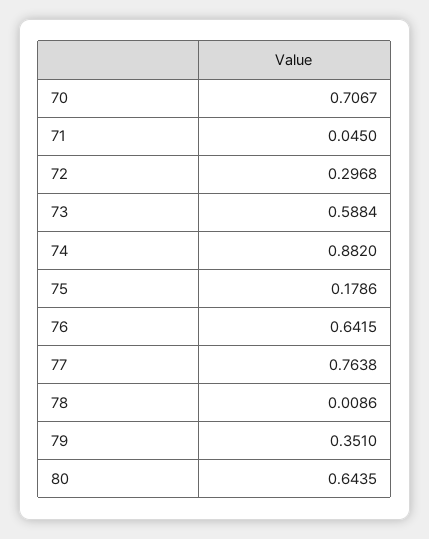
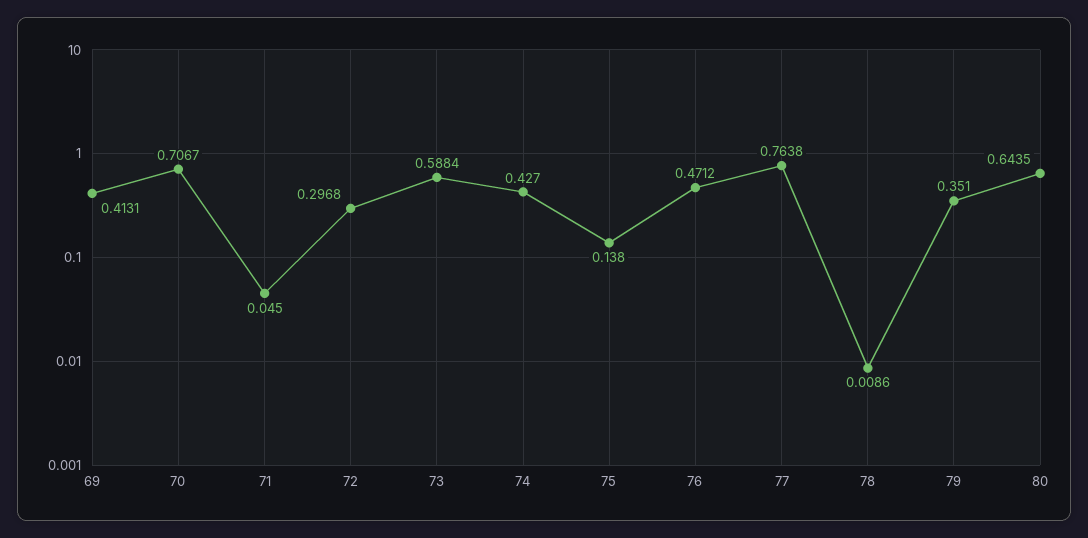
  {
    "70": 0.7067,
    "71": 0.045,
    "72": 0.2968,
    "73": 0.5884,
-   "74": 0.882,
+   "74": 0.427,
-   "75": 0.1786,
+   "75": 0.138,
-   "76": 0.6415,
+   "76": 0.4712,
    "77": 0.7638,
    "78": 0.0086,
    "79": 0.351,
-   "80": 0.6435
+   "80": 0.6435,
+   "69": 0.4131
  }

